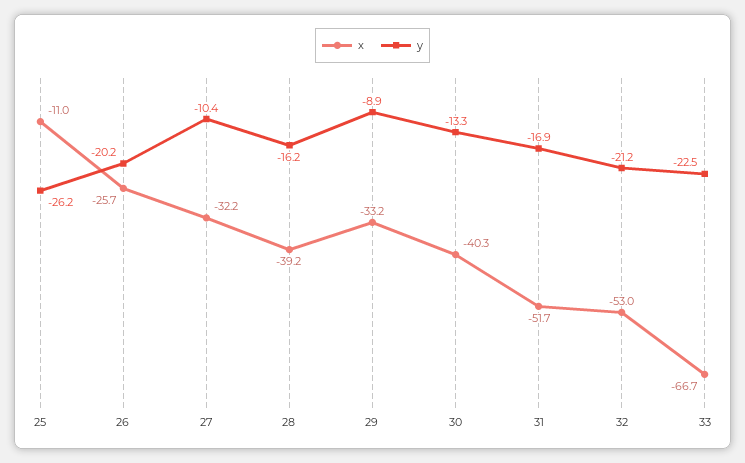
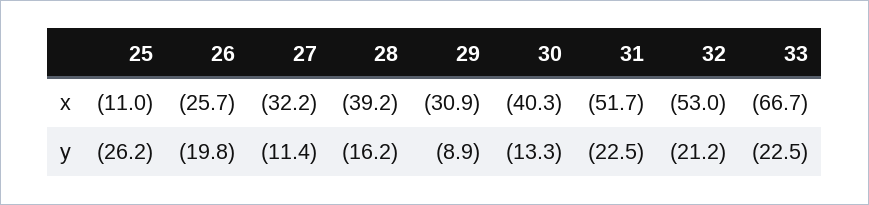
  {
    "x": {
      "25": -11,
      "26": -25.7,
      "27": -32.2,
      "28": -39.2,
-     "29": -33.2,
+     "29": -30.9,
      "30": -40.3,
      "31": -51.7,
      "32": -53,
      "33": -66.7
    },
    "y": {
      "25": -26.2,
-     "26": -20.2,
+     "26": -19.8,
-     "27": -10.4,
+     "27": -11.4,
      "28": -16.2,
      "29": -8.9,
      "30": -13.3,
-     "31": -16.9,
+     "31": -22.5,
      "32": -21.2,
      "33": -22.5
    }
  }

